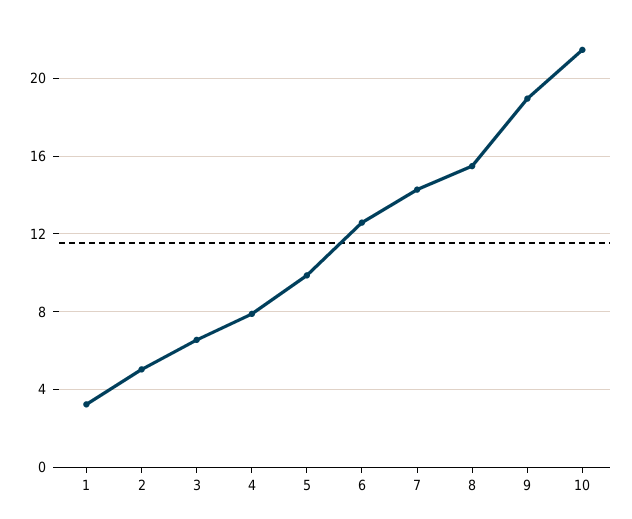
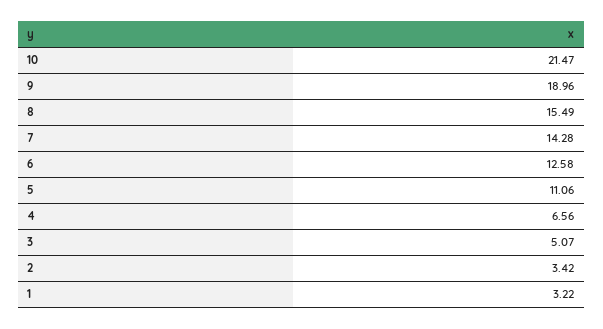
  {
    "1": 3.22,
-   "2": 5,
+   "2": 3.42,
-   "3": 6.5,
+   "3": 5.07,
-   "4": 8,
+   "4": 6.56,
-   "5": 10,
+   "5": 11.06,
    "6": 12.58,
    "7": 14.28,
    "8": 15.49,
    "9": 18.96,
    "10": 21.47
  }

